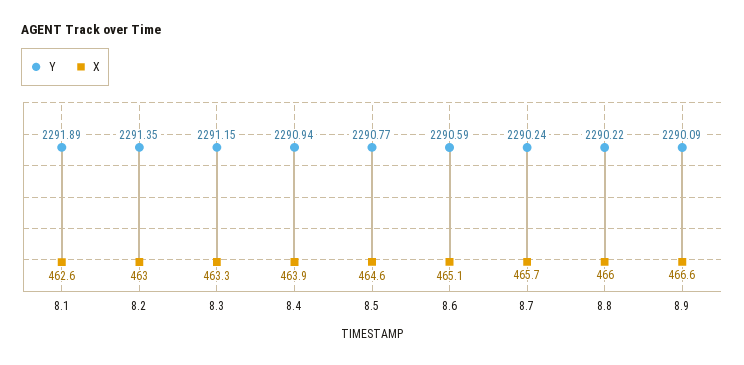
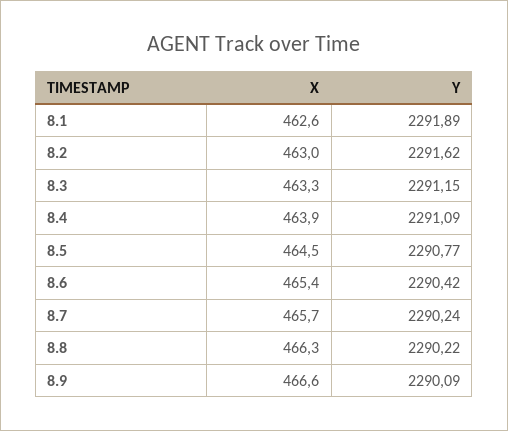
  {
    "Y": {
      "8.1": 2291.89,
-     "8.2": 2291.35,
+     "8.2": 2291.62,
      "8.3": 2291.15,
-     "8.4": 2290.94,
+     "8.4": 2291.09,
      "8.5": 2290.77,
-     "8.6": 2290.59,
+     "8.6": 2290.42,
      "8.7": 2290.24,
      "8.8": 2290.22,
      "8.9": 2290.09
    },
    "X": {
      "8.1": 462.6,
      "8.2": 463,
      "8.3": 463.3,
      "8.4": 463.9,
-     "8.5": 464.6,
+     "8.5": 464.5,
-     "8.6": 465.1,
+     "8.6": 465.4,
      "8.7": 465.7,
-     "8.8": 466,
+     "8.8": 466.3,
      "8.9": 466.6
    }
  }

